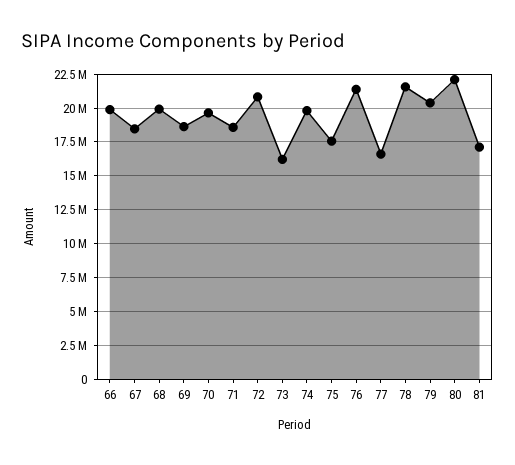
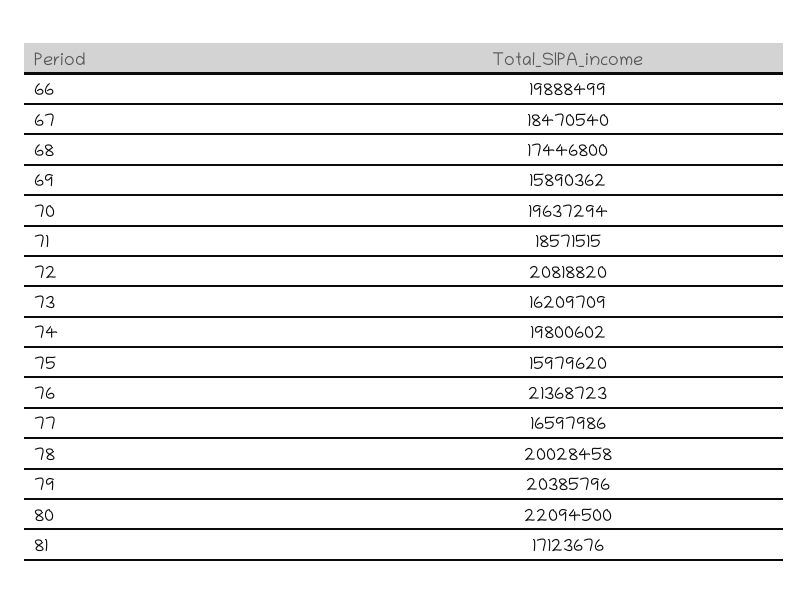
  {
    "66": 19888499,
    "67": 18470540,
-   "68": 20000000,
+   "68": 17446800,
-   "69": 18500000,
+   "69": 15890362,
    "70": 19637294,
    "71": 18571515,
    "72": 20818820,
    "73": 16209709,
    "74": 19800602,
-   "75": 17500000,
+   "75": 15979620,
    "76": 21368723,
    "77": 16597986,
-   "78": 21500000,
+   "78": 20028458,
    "79": 20385796,
    "80": 22094500,
    "81": 17123676
  }

